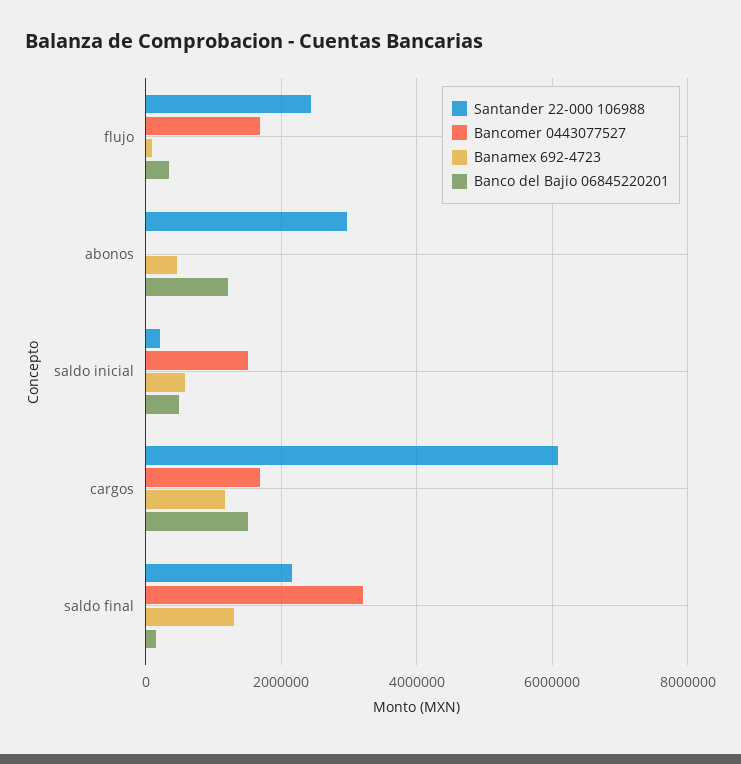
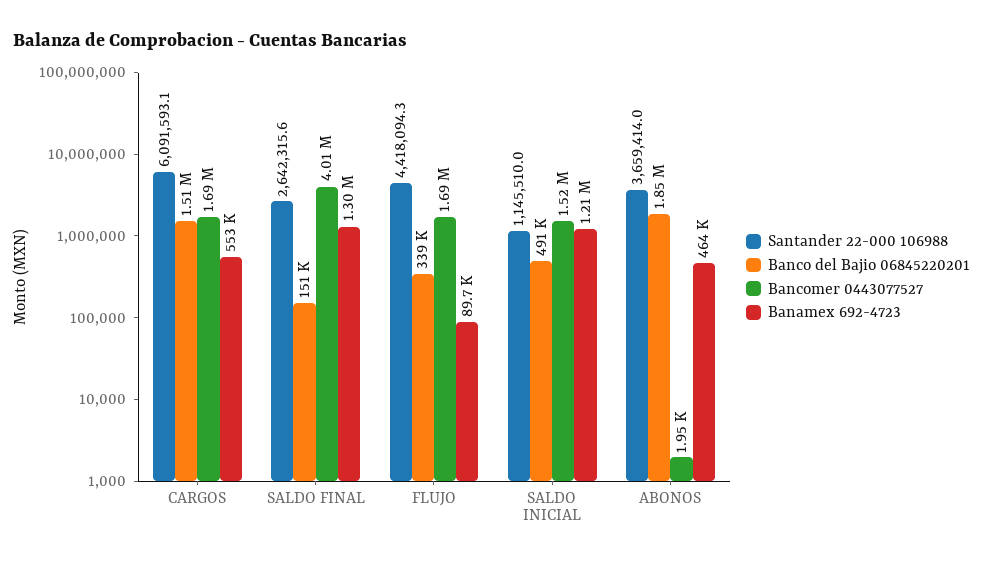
  {
    "Santander 22-000 106988": {
-     "flujo": 2400000,
+     "flujo": 4418094.3,
-     "abonos": 3000000,
+     "abonos": 3659414,
-     "saldo inicial": 200000,
+     "saldo inicial": 1145510,
      "cargos": 6091593.1,
-     "saldo final": 2200000
+     "saldo final": 2642315.6
    },
    "Bancomer 0443077527": {
      "flujo": 1690000,
      "abonos": 1950,
      "saldo inicial": 1520000,
      "cargos": 1690000,
-     "saldo final": 3200000
+     "saldo final": 4010000
    },
    "Banamex 692-4723": {
      "flujo": 89700,
      "abonos": 464000,
-     "saldo inicial": 600000,
+     "saldo inicial": 1210000,
-     "cargos": 1200000,
+     "cargos": 553000,
      "saldo final": 1300000
    },
    "Banco del Bajio 06845220201": {
      "flujo": 339000,
-     "abonos": 1200000,
+     "abonos": 1850000,
      "saldo inicial": 491000,
      "cargos": 1510000,
      "saldo final": 151000
    }
  }

